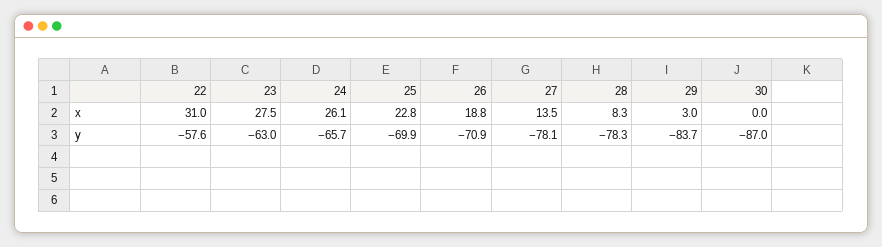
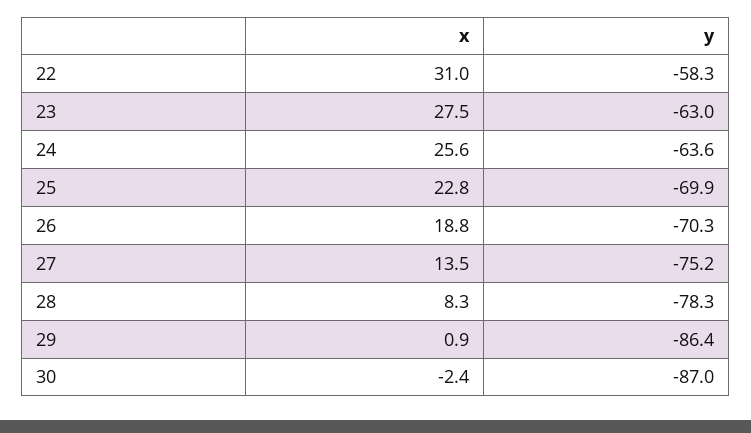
  {
    "22": {
      "x": 31,
-     "y": -57.6
+     "y": -58.3
    },
    "23": {
      "x": 27.5,
      "y": -63
    },
    "24": {
-     "x": 26.1,
+     "x": 25.6,
-     "y": -65.7
+     "y": -63.6
    },
    "25": {
      "x": 22.8,
      "y": -69.9
    },
    "26": {
      "x": 18.8,
-     "y": -70.9
+     "y": -70.3
    },
    "27": {
      "x": 13.5,
-     "y": -78.1
+     "y": -75.2
    },
    "28": {
      "x": 8.3,
      "y": -78.3
    },
    "29": {
-     "x": 3,
+     "x": 0.9,
-     "y": -83.7
+     "y": -86.4
    },
    "30": {
-     "x": 0,
+     "x": -2.4,
      "y": -87
    }
  }

